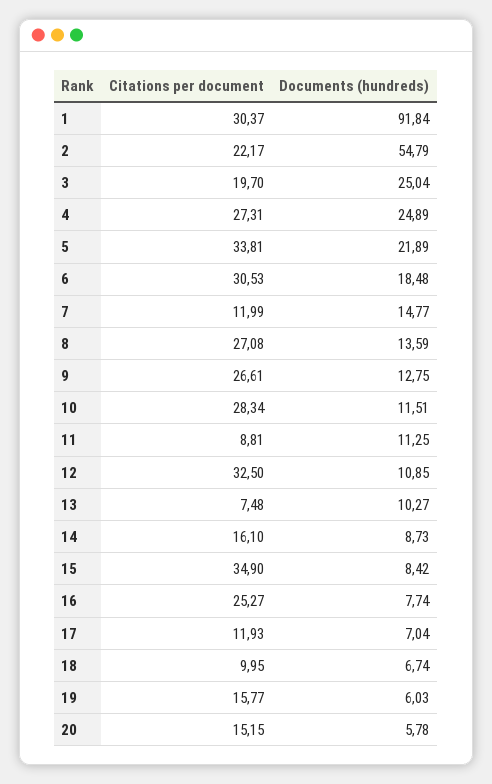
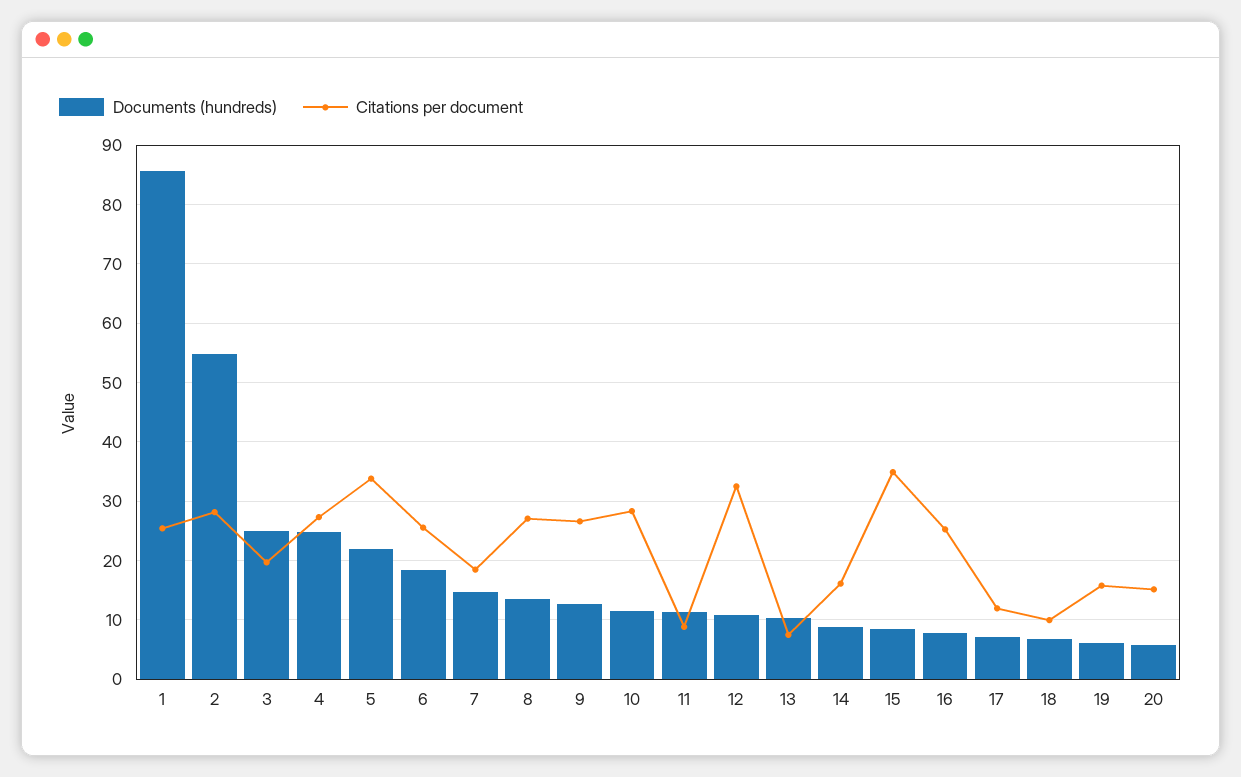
  {
    "Citations per document": {
-     "1": 30.37,
+     "1": 26,
-     "2": 22.17,
+     "2": 28,
      "3": 19.7,
      "4": 27.31,
      "5": 33.81,
-     "6": 30.53,
+     "6": 26,
-     "7": 11.99,
+     "7": 18,
      "8": 27.08,
      "9": 26.61,
      "10": 28.34,
      "11": 8.81,
      "12": 32.5,
      "13": 7.48,
      "14": 16.1,
      "15": 34.9,
      "16": 25.27,
      "17": 11.93,
      "18": 9.95,
      "19": 15.77,
      "20": 15.15
    },
    "Documents (hundreds)": {
-     "1": 91.84,
+     "1": 86,
      "2": 54.79,
      "3": 25.04,
      "4": 24.89,
      "5": 21.89,
      "6": 18.48,
      "7": 14.77,
      "8": 13.59,
      "9": 12.75,
      "10": 11.51,
      "11": 11.25,
      "12": 10.85,
      "13": 10.27,
      "14": 8.73,
      "15": 8.42,
      "16": 7.74,
      "17": 7.04,
      "18": 6.74,
      "19": 6.03,
      "20": 5.78
    }
  }

